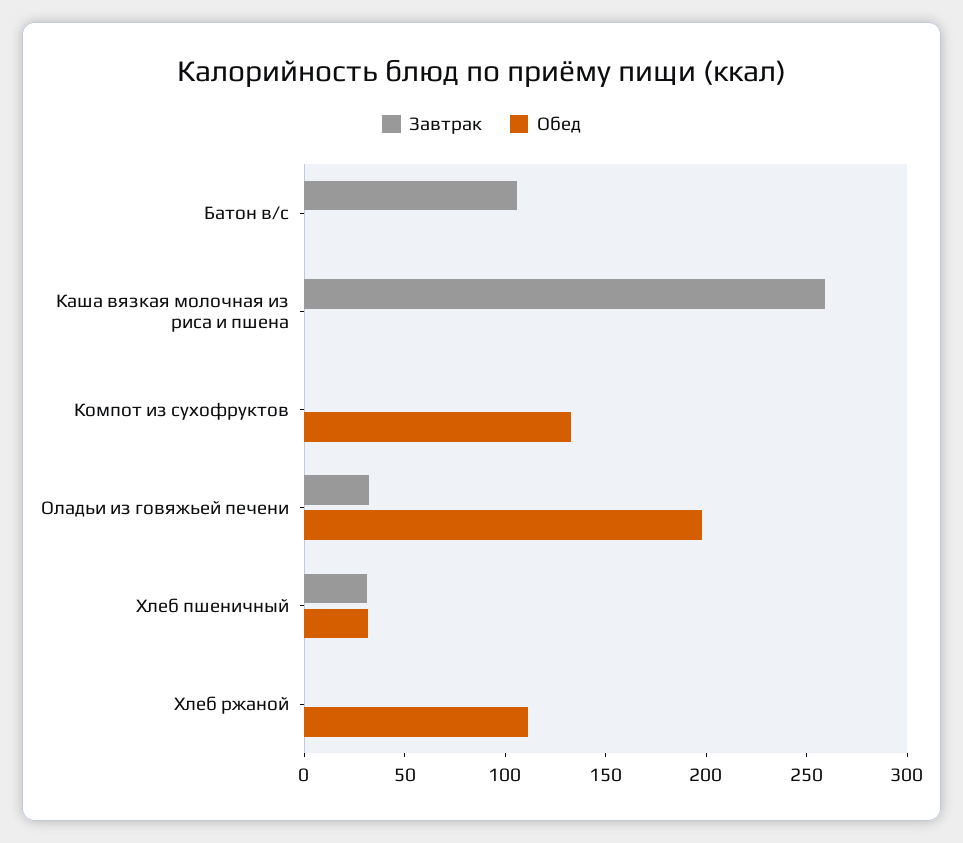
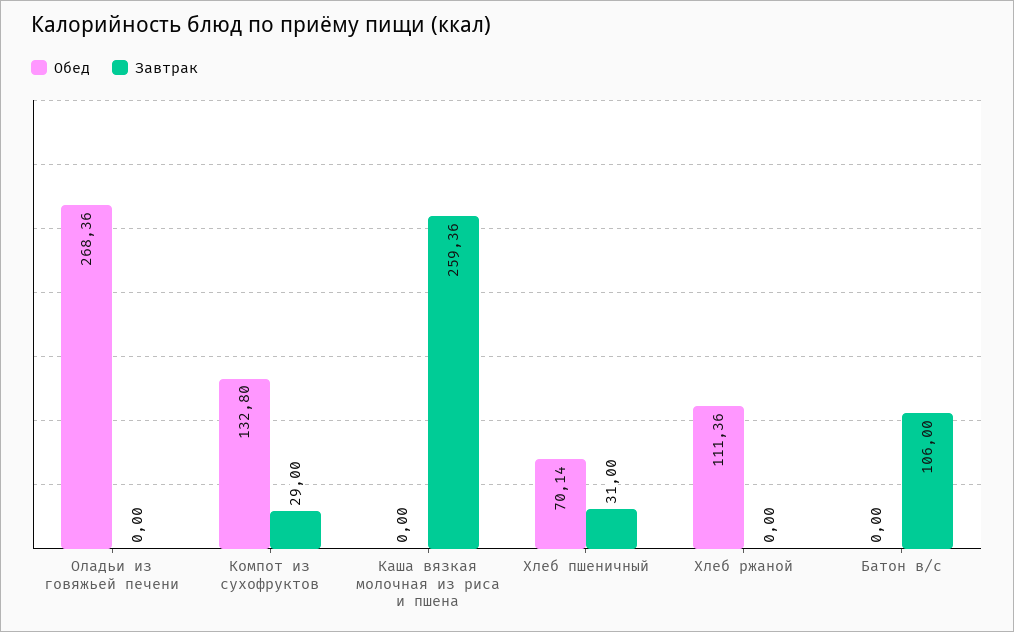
  {
    "Завтрак": {
      "Батон в/с": 106,
      "Каша вязкая молочная из риса и пшена": 259.36,
-     "Компот из сухофруктов": 0,
+     "Компот из сухофруктов": 29,
-     "Оладьи из говяжьей печени": 30,
+     "Оладьи из говяжьей печени": 0,
      "Хлеб пшеничный": 31,
      "Хлеб ржаной": 0
    },
    "Обед": {
      "Батон в/с": 0,
      "Каша вязкая молочная из риса и пшена": 0,
      "Компот из сухофруктов": 132.8,
-     "Оладьи из говяжьей печени": 200,
+     "Оладьи из говяжьей печени": 268.36,
-     "Хлеб пшеничный": 30,
+     "Хлеб пшеничный": 70.14,
      "Хлеб ржаной": 111.36
    }
  }

